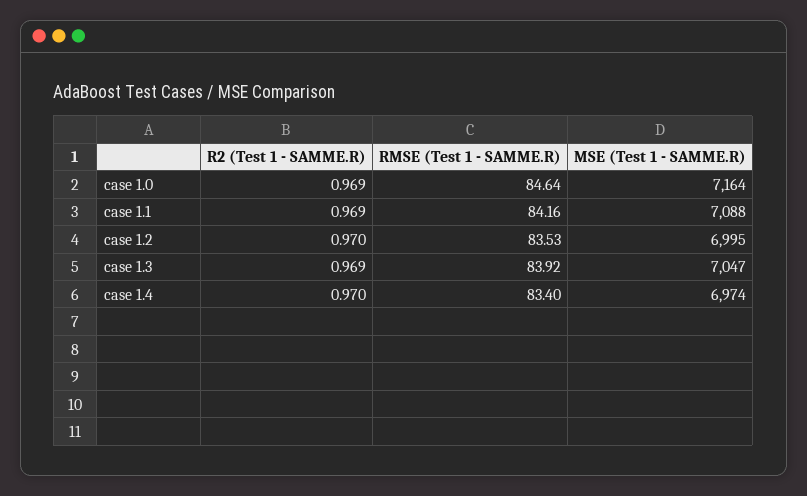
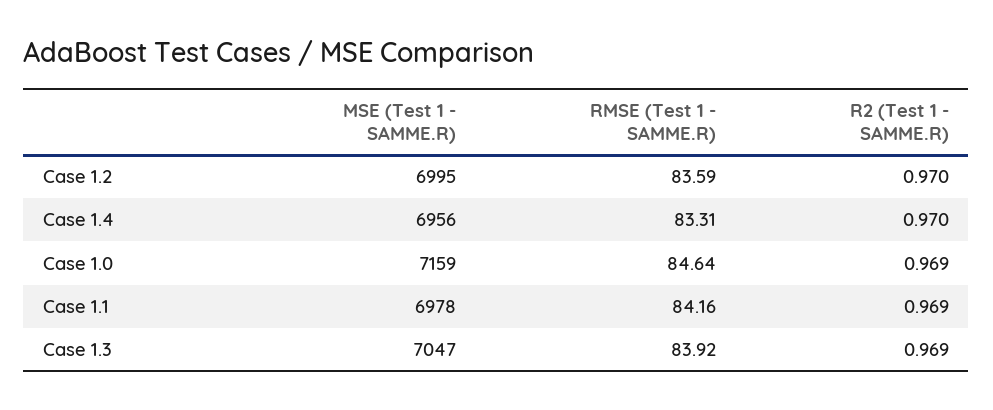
  {
    "R2 (Test 1 - SAMME.R)": {
      "case 1.0": 0.969,
      "case 1.1": 0.969,
      "case 1.2": 0.97,
      "case 1.3": 0.969,
      "case 1.4": 0.97
    },
    "RMSE (Test 1 - SAMME.R)": {
      "case 1.0": 84.64,
      "case 1.1": 84.16,
-     "case 1.2": 83.53,
+     "case 1.2": 83.59,
      "case 1.3": 83.92,
-     "case 1.4": 83.4
+     "case 1.4": 83.31
    },
    "MSE (Test 1 - SAMME.R)": {
-     "case 1.0": 7164,
+     "case 1.0": 7159,
-     "case 1.1": 7088,
+     "case 1.1": 6978,
      "case 1.2": 6995,
      "case 1.3": 7047,
-     "case 1.4": 6974
+     "case 1.4": 6956
    }
  }

